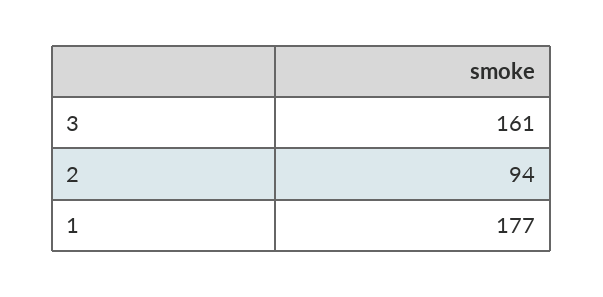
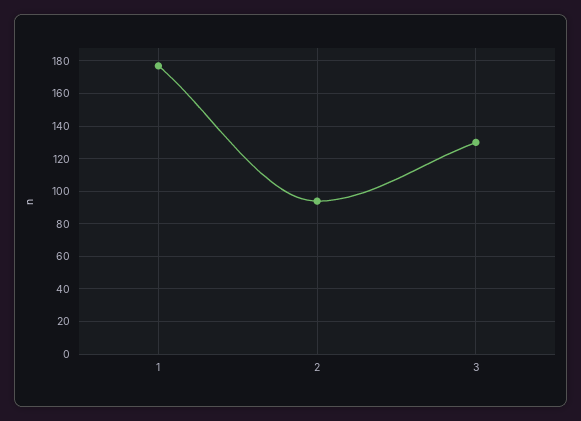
  {
-   "3": 161,
+   "3": 130,
    "2": 94,
    "1": 177
  }

